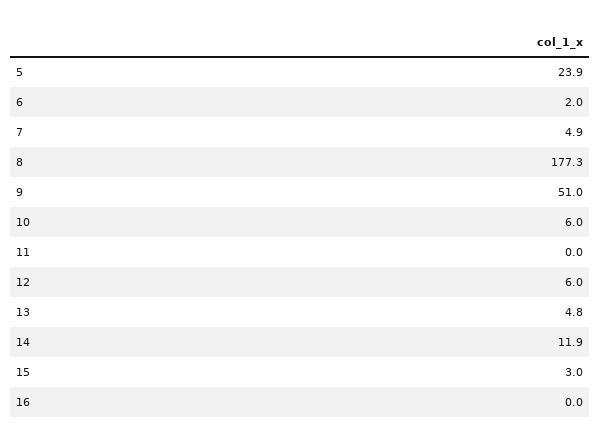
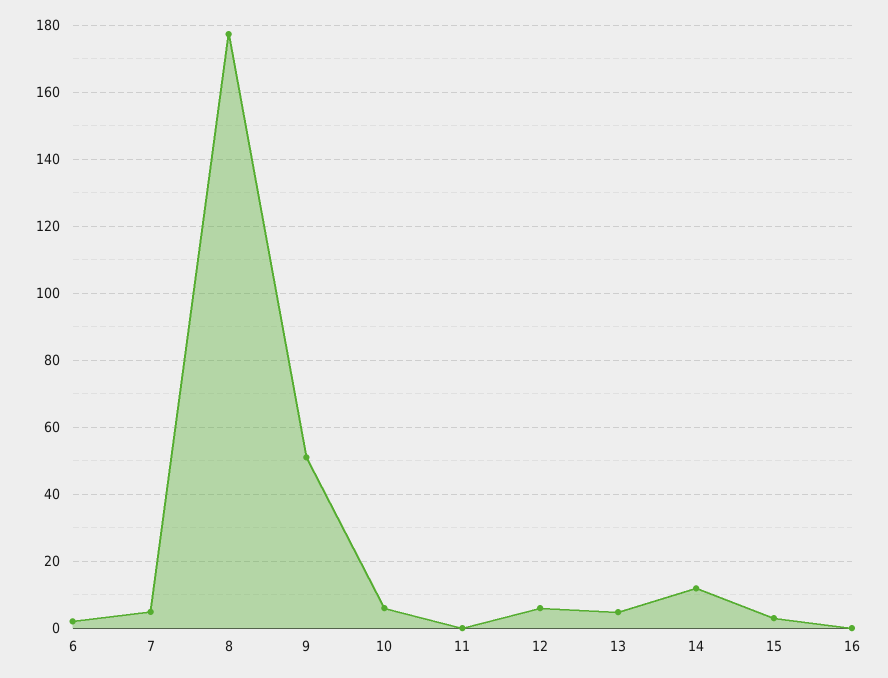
  {
-   "5": 23.9,
    "6": 2,
    "7": 4.9,
    "8": 177.3,
    "9": 51,
    "10": 6,
    "11": 0,
    "12": 6,
    "13": 4.8,
    "14": 11.9,
    "15": 3,
    "16": 0
  }

